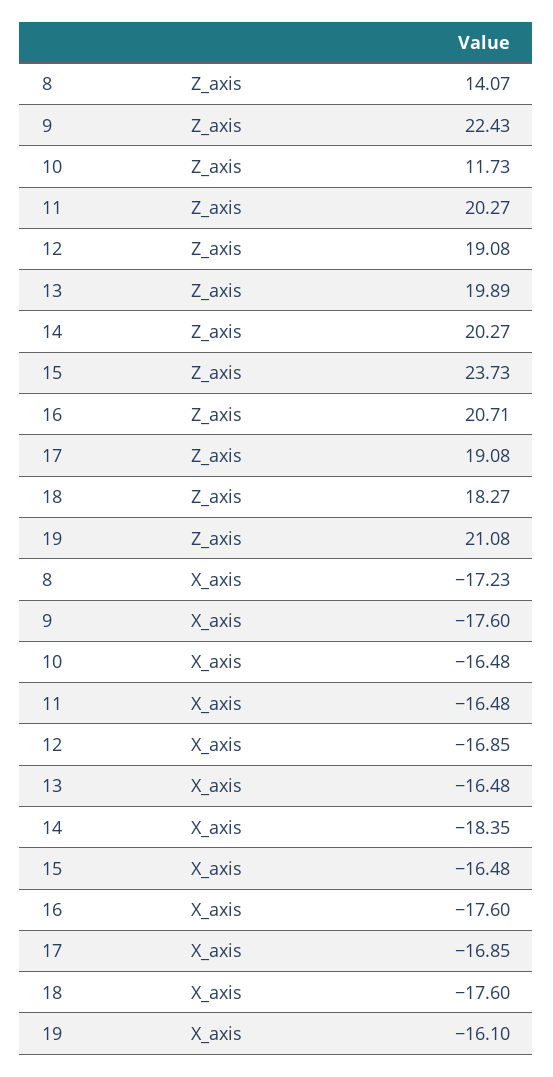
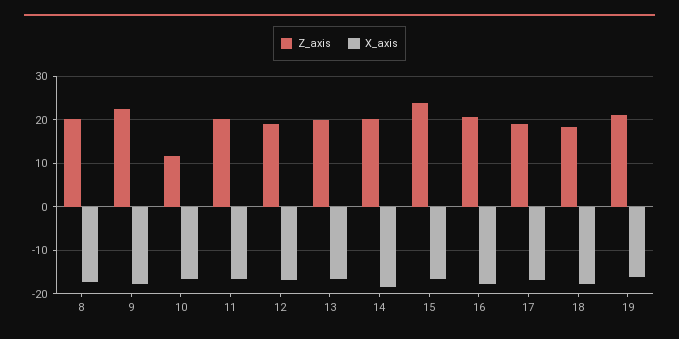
  {
    "Z_axis": {
-     "8": 14.07,
+     "8": 20,
      "9": 22.43,
      "10": 11.73,
      "11": 20.27,
      "12": 19.08,
      "13": 19.89,
      "14": 20.27,
      "15": 23.73,
      "16": 20.71,
      "17": 19.08,
      "18": 18.27,
      "19": 21.08
    },
    "X_axis": {
      "8": -17.23,
      "9": -17.6,
      "10": -16.48,
      "11": -16.48,
      "12": -16.85,
      "13": -16.48,
      "14": -18.35,
      "15": -16.48,
      "16": -17.6,
      "17": -16.85,
      "18": -17.6,
      "19": -16.1
    }
  }

